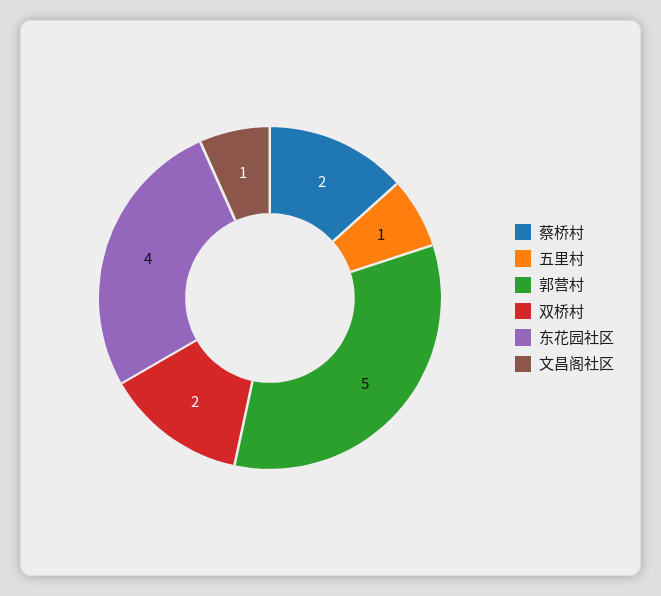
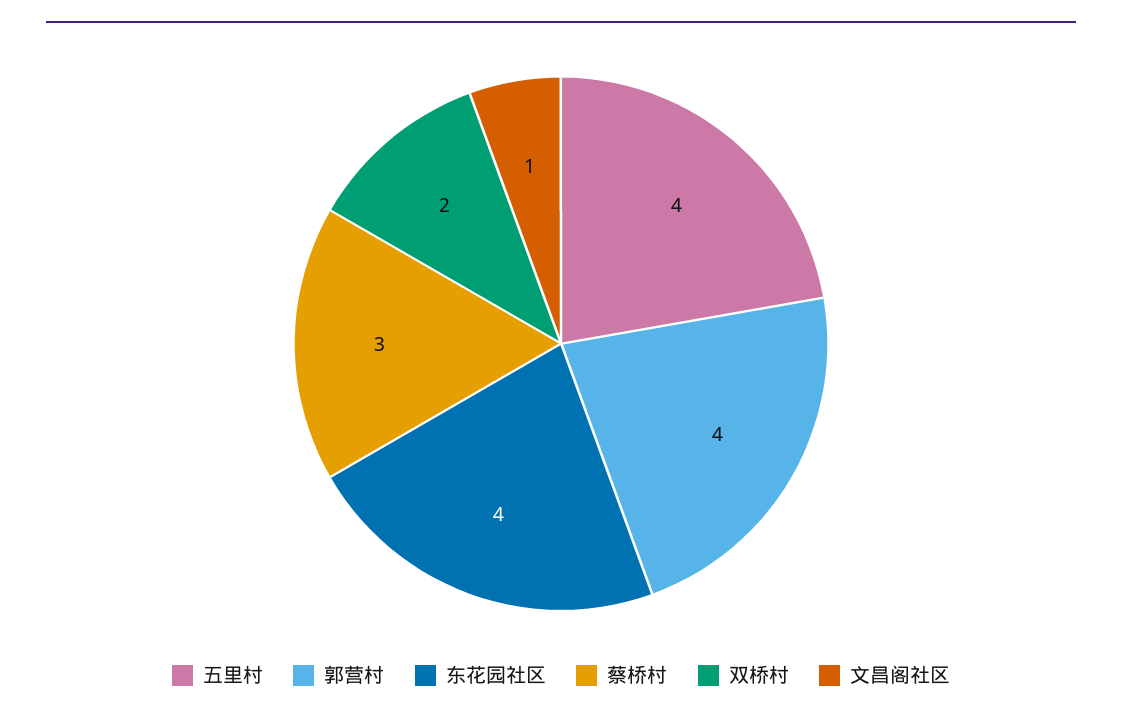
  {
-   "蔡桥村": 2,
+   "蔡桥村": 3,
-   "五里村": 1,
+   "五里村": 4,
-   "郭营村": 5,
+   "郭营村": 4,
    "双桥村": 2,
    "东花园社区": 4,
    "文昌阁社区": 1
  }

